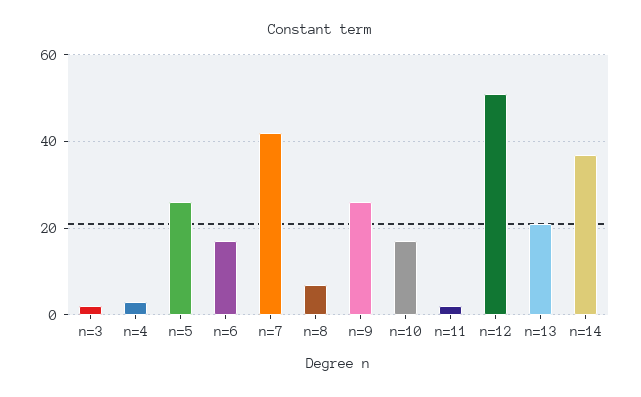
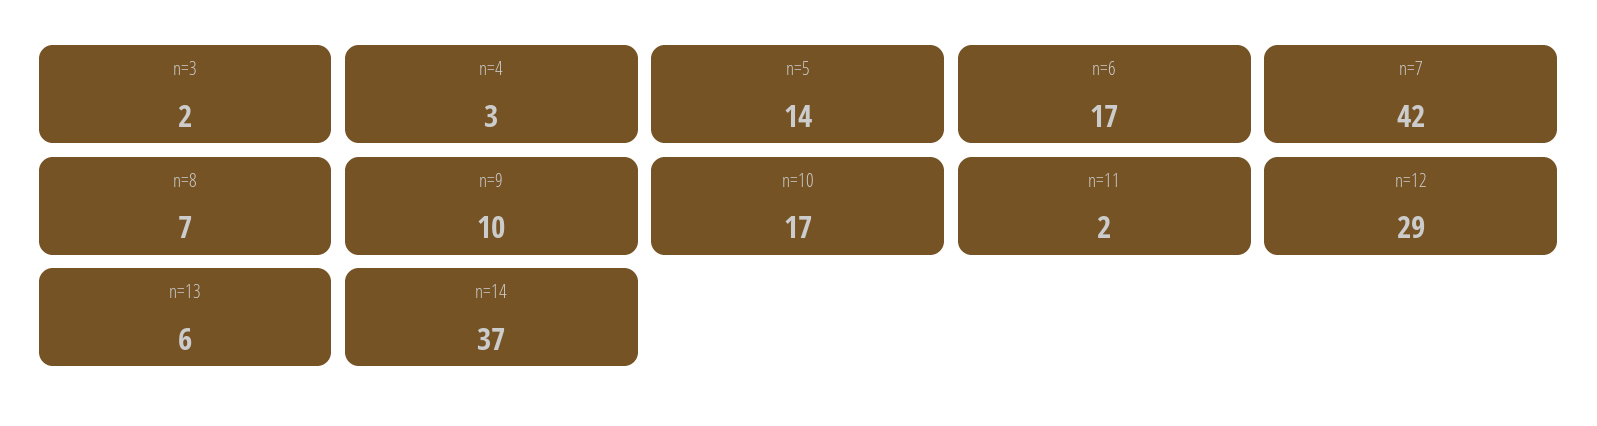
  {
    "n=3": 2,
    "n=4": 3,
-   "n=5": 25,
+   "n=5": 14,
    "n=6": 17,
    "n=7": 42,
    "n=8": 7,
-   "n=9": 25,
+   "n=9": 10,
    "n=10": 17,
    "n=11": 2,
-   "n=12": 50,
+   "n=12": 29,
-   "n=13": 20,
+   "n=13": 6,
    "n=14": 37
  }

